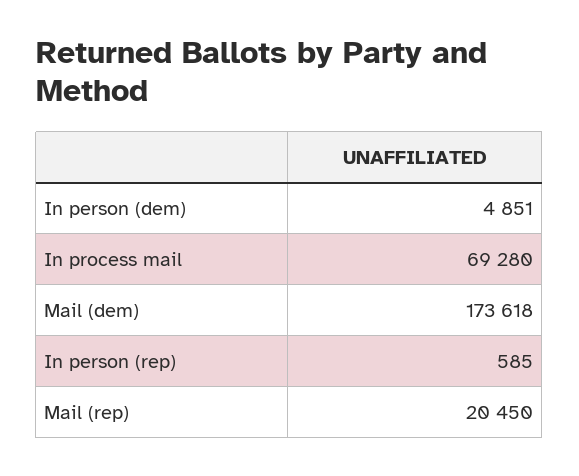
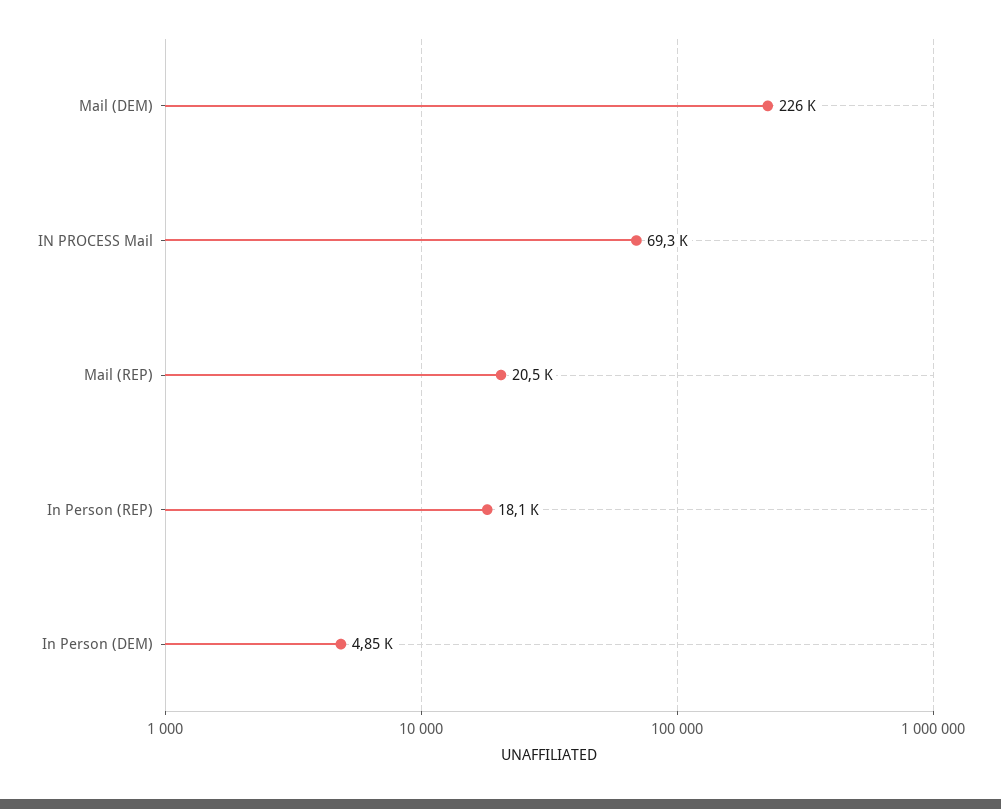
  {
    "In person (dem)": 4851,
    "In process mail": 69280,
-   "Mail (dem)": 173618,
+   "Mail (dem)": 226000,
-   "In person (rep)": 585,
+   "In person (rep)": 18100,
    "Mail (rep)": 20450
  }

